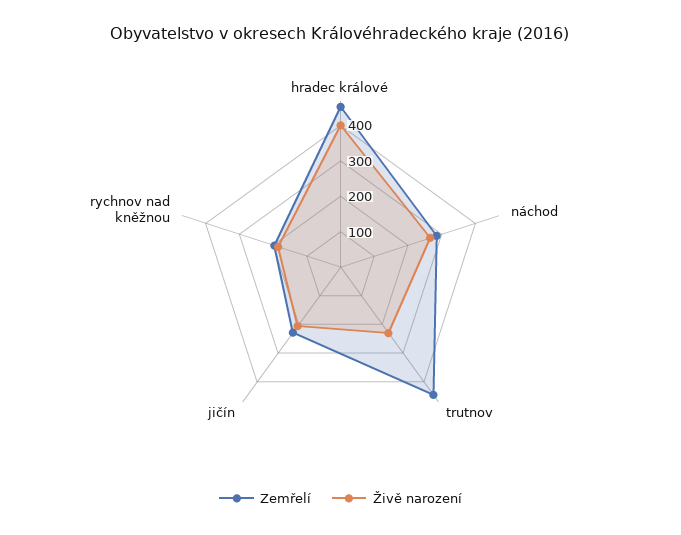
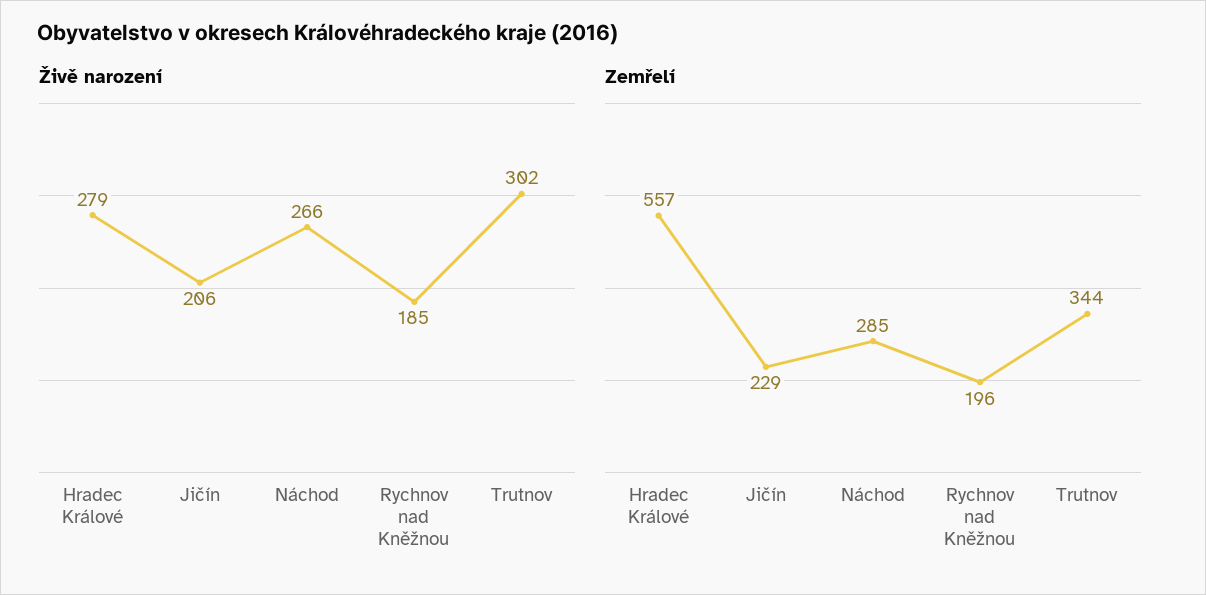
  {
    "Zemřelí": {
-     "hradec králové": 450,
+     "hradec králové": 557,
      "náchod": 285,
-     "trutnov": 450,
+     "trutnov": 344,
      "jičín": 229,
      "rychnov nad kněžnou": 196
    },
    "Živě narození": {
-     "hradec králové": 400,
+     "hradec králové": 279,
      "náchod": 266,
-     "trutnov": 225,
+     "trutnov": 302,
      "jičín": 206,
      "rychnov nad kněžnou": 185
    }
  }

